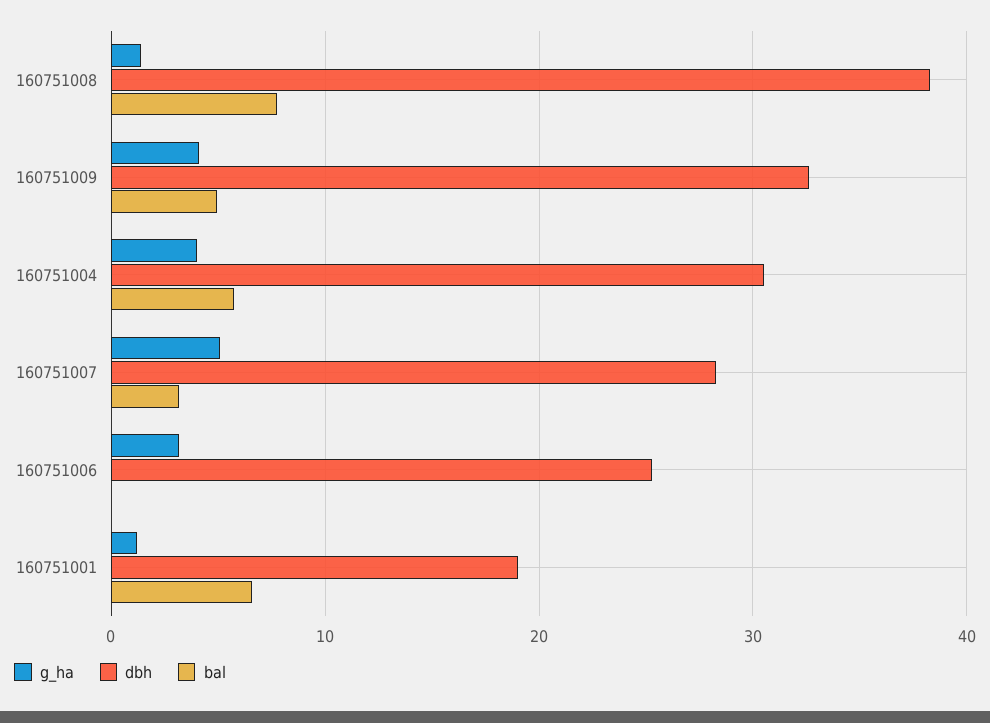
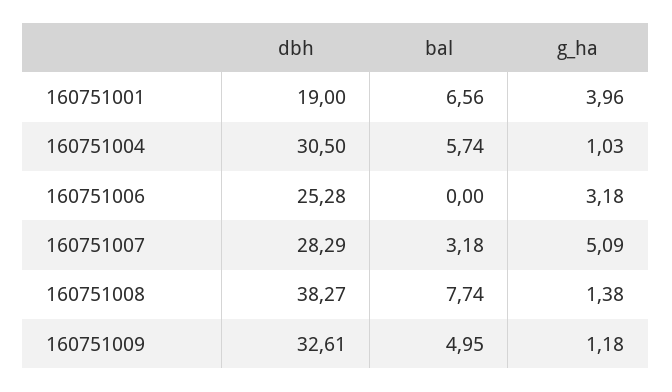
  {
    "g_ha": {
      "160751008": 1.38,
-     "160751009": 4,
+     "160751009": 1.18,
-     "160751004": 4,
+     "160751004": 1.03,
      "160751007": 5.09,
      "160751006": 3.18,
-     "160751001": 1
+     "160751001": 3.96
    },
    "dbh": {
      "160751008": 38.27,
      "160751009": 32.61,
      "160751004": 30.5,
      "160751007": 28.29,
      "160751006": 25.28,
      "160751001": 19
    },
    "bal": {
      "160751008": 7.74,
      "160751009": 4.95,
      "160751004": 5.74,
      "160751007": 3.18,
      "160751006": 0,
      "160751001": 6.56
    }
  }

